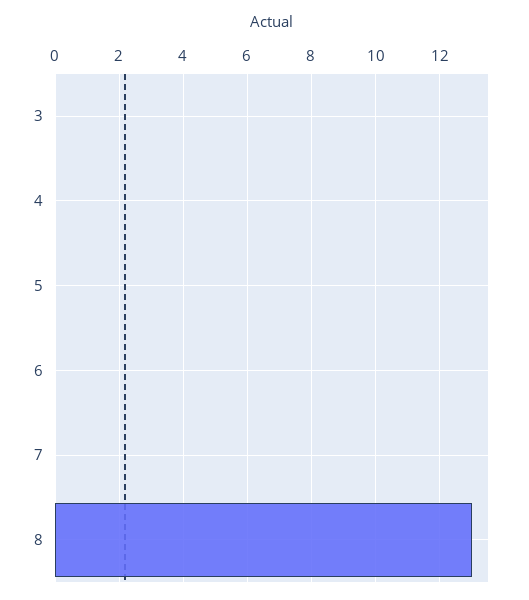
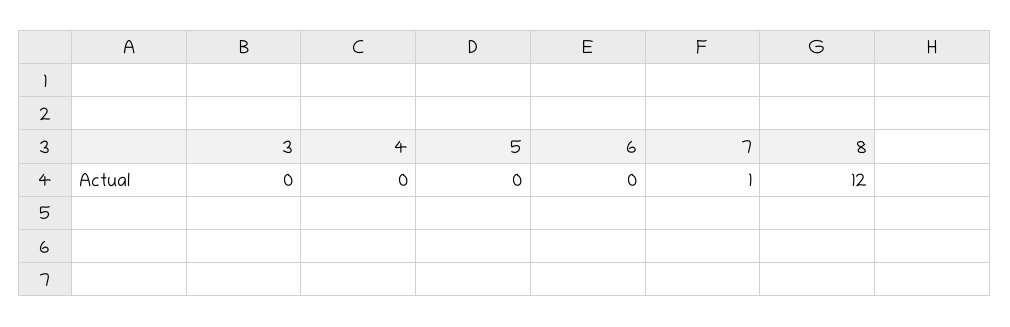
  {
    "3": 0,
    "4": 0,
    "5": 0,
    "6": 0,
-   "7": 0,
+   "7": 1,
-   "8": 13
+   "8": 12
  }

